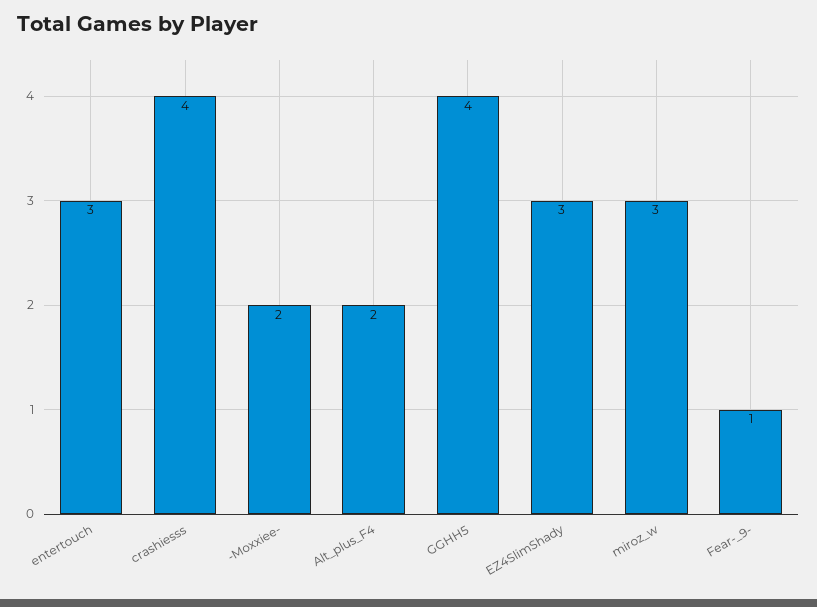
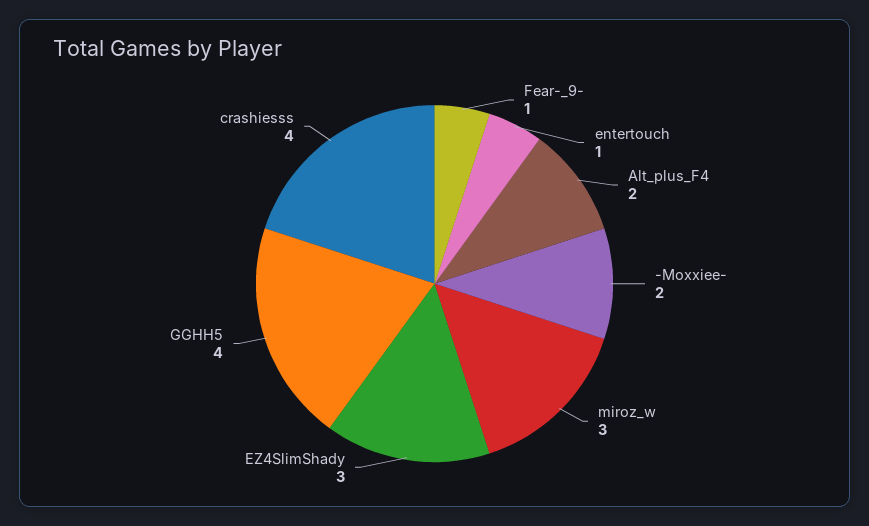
  {
-   "entertouch": 3,
+   "entertouch": 1,
    "crashiesss": 4,
    "-Moxxiee-": 2,
    "Alt_plus_F4": 2,
    "GGHH5": 4,
    "EZ4SlimShady": 3,
    "miroz_w": 3,
    "Fear-_9-": 1
  }

